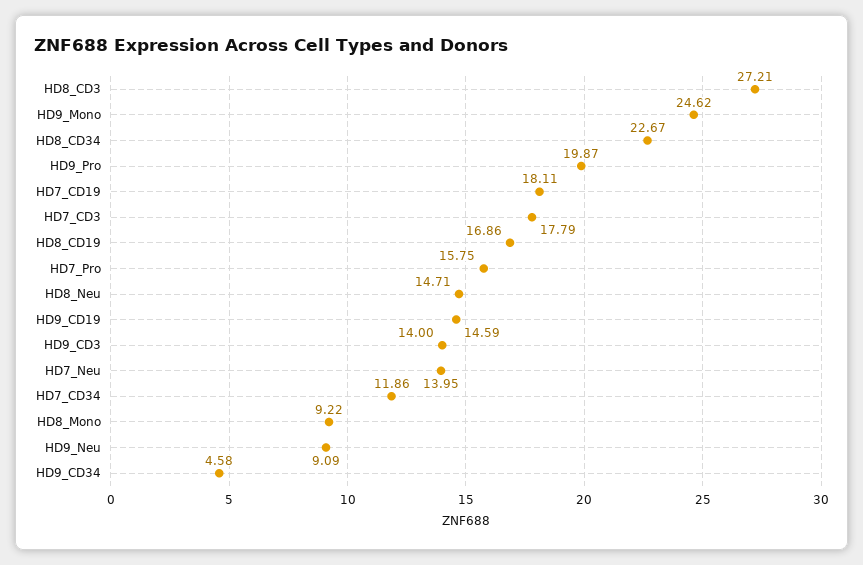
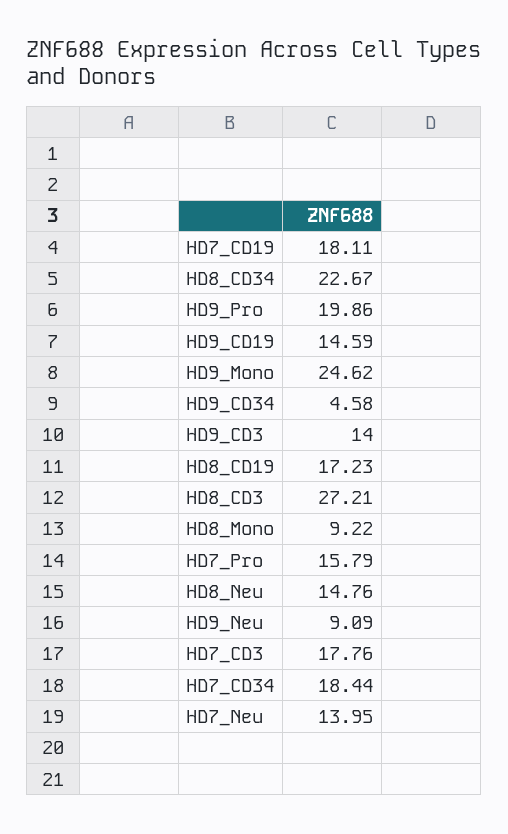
  {
    "HD8_CD3": 27.21,
    "HD9_Mono": 24.62,
    "HD8_CD34": 22.67,
-   "HD9_Pro": 19.87,
+   "HD9_Pro": 19.86,
    "HD7_CD19": 18.11,
-   "HD7_CD3": 17.79,
+   "HD7_CD3": 17.76,
-   "HD8_CD19": 16.86,
+   "HD8_CD19": 17.23,
-   "HD7_Pro": 15.75,
+   "HD7_Pro": 15.79,
-   "HD8_Neu": 14.71,
+   "HD8_Neu": 14.76,
    "HD9_CD19": 14.59,
    "HD9_CD3": 14,
    "HD7_Neu": 13.95,
-   "HD7_CD34": 11.86,
+   "HD7_CD34": 18.44,
    "HD8_Mono": 9.22,
    "HD9_Neu": 9.09,
    "HD9_CD34": 4.58
  }

